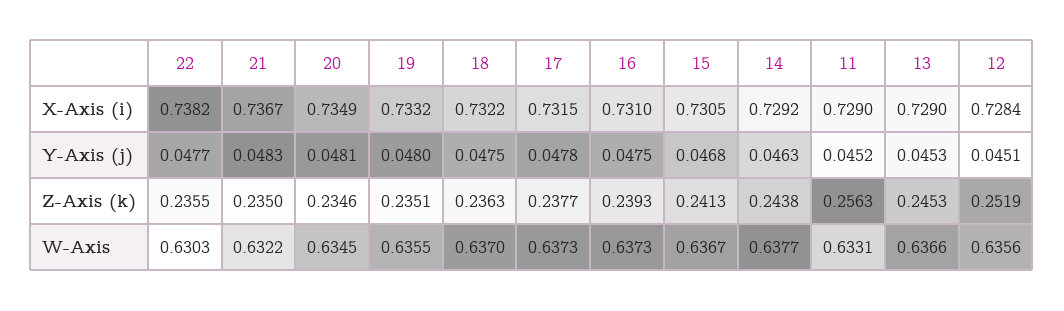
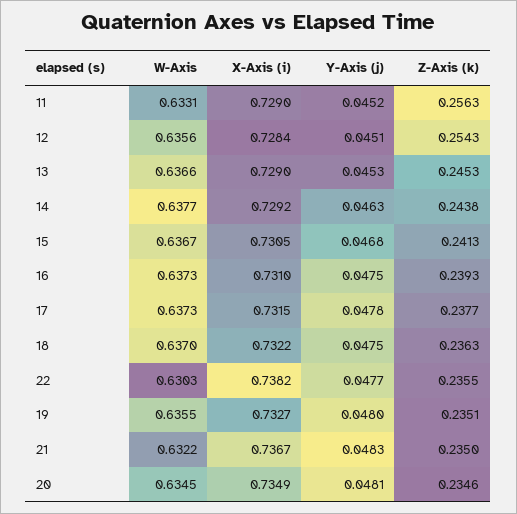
  {
    "22": {
      "X-Axis (i)": 0.7382,
      "Y-Axis (j)": 0.0477,
      "Z-Axis (k)": 0.2355,
      "W-Axis": 0.6303
    },
    "21": {
      "X-Axis (i)": 0.7367,
      "Y-Axis (j)": 0.0483,
      "Z-Axis (k)": 0.235,
      "W-Axis": 0.6322
    },
    "20": {
      "X-Axis (i)": 0.7349,
      "Y-Axis (j)": 0.0481,
      "Z-Axis (k)": 0.2346,
      "W-Axis": 0.6345
    },
    "19": {
-     "X-Axis (i)": 0.7332,
+     "X-Axis (i)": 0.7327,
      "Y-Axis (j)": 0.048,
      "Z-Axis (k)": 0.2351,
      "W-Axis": 0.6355
    },
    "18": {
      "X-Axis (i)": 0.7322,
      "Y-Axis (j)": 0.0475,
      "Z-Axis (k)": 0.2363,
      "W-Axis": 0.637
    },
    "17": {
      "X-Axis (i)": 0.7315,
      "Y-Axis (j)": 0.0478,
      "Z-Axis (k)": 0.2377,
      "W-Axis": 0.6373
    },
    "16": {
      "X-Axis (i)": 0.731,
      "Y-Axis (j)": 0.0475,
      "Z-Axis (k)": 0.2393,
      "W-Axis": 0.6373
    },
    "15": {
      "X-Axis (i)": 0.7305,
      "Y-Axis (j)": 0.0468,
      "Z-Axis (k)": 0.2413,
      "W-Axis": 0.6367
    },
    "14": {
      "X-Axis (i)": 0.7292,
      "Y-Axis (j)": 0.0463,
      "Z-Axis (k)": 0.2438,
      "W-Axis": 0.6377
    },
    "11": {
      "X-Axis (i)": 0.729,
      "Y-Axis (j)": 0.0452,
      "Z-Axis (k)": 0.2563,
      "W-Axis": 0.6331
    },
    "13": {
      "X-Axis (i)": 0.729,
      "Y-Axis (j)": 0.0453,
      "Z-Axis (k)": 0.2453,
      "W-Axis": 0.6366
    },
    "12": {
      "X-Axis (i)": 0.7284,
      "Y-Axis (j)": 0.0451,
-     "Z-Axis (k)": 0.2519,
+     "Z-Axis (k)": 0.2543,
      "W-Axis": 0.6356
    }
  }

